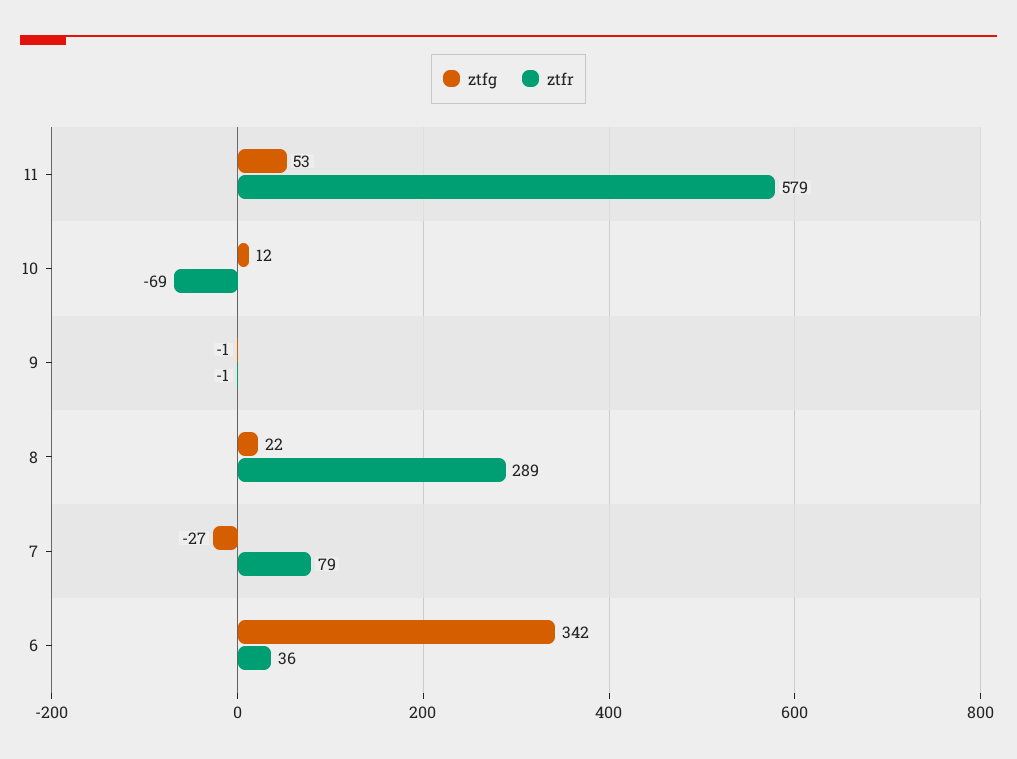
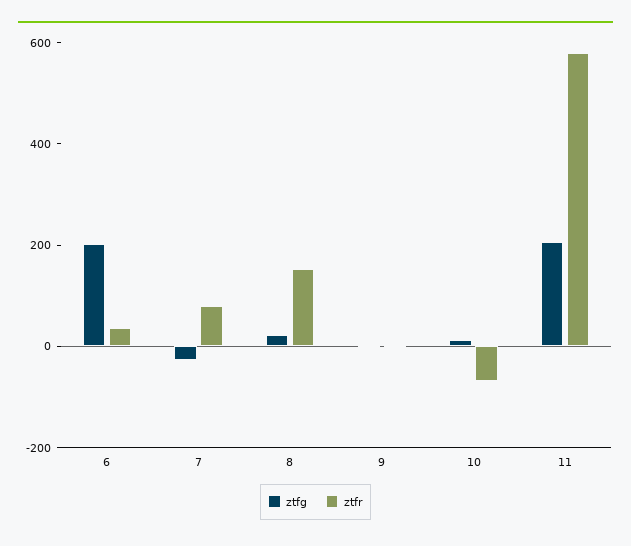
  {
    "ztfg": {
-     "11": 53,
+     "11": 200,
      "10": 12,
      "9": -1,
      "8": 22,
      "7": -27,
-     "6": 342
+     "6": 200
    },
    "ztfr": {
      "11": 579,
      "10": -69,
      "9": -1,
-     "8": 289,
+     "8": 150,
      "7": 79,
      "6": 36
    }
  }

